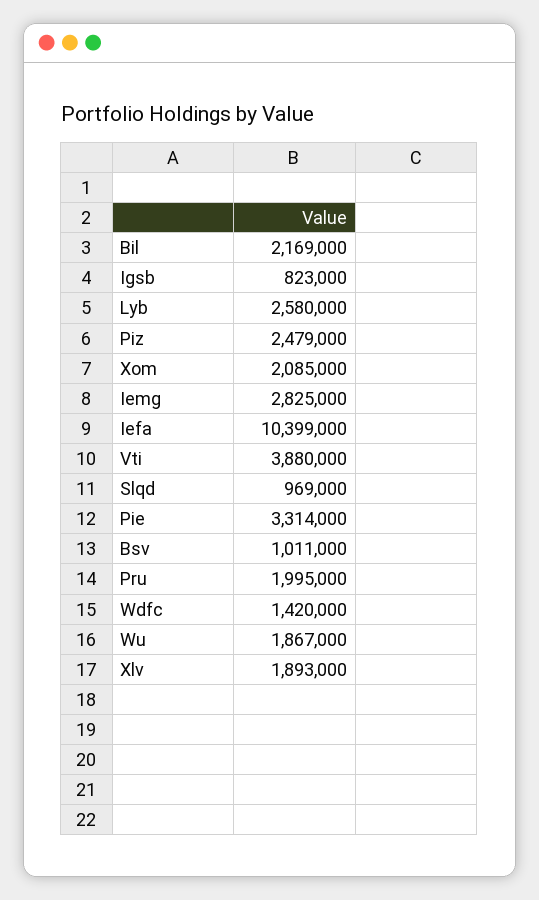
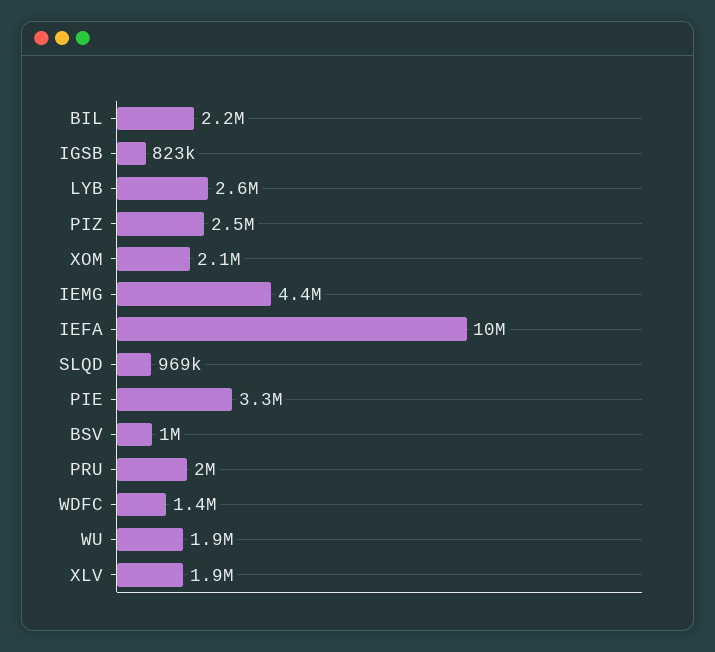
  {
    "Bil": 2169000,
    "Igsb": 823000,
    "Lyb": 2580000,
    "Piz": 2479000,
    "Xom": 2085000,
-   "Iemg": 2825000,
+   "Iemg": 4400000,
    "Iefa": 10399000,
-   "Vti": 3880000,
    "Slqd": 969000,
    "Pie": 3314000,
    "Bsv": 1011000,
    "Pru": 1995000,
    "Wdfc": 1420000,
    "Wu": 1867000,
    "Xlv": 1893000
  }

